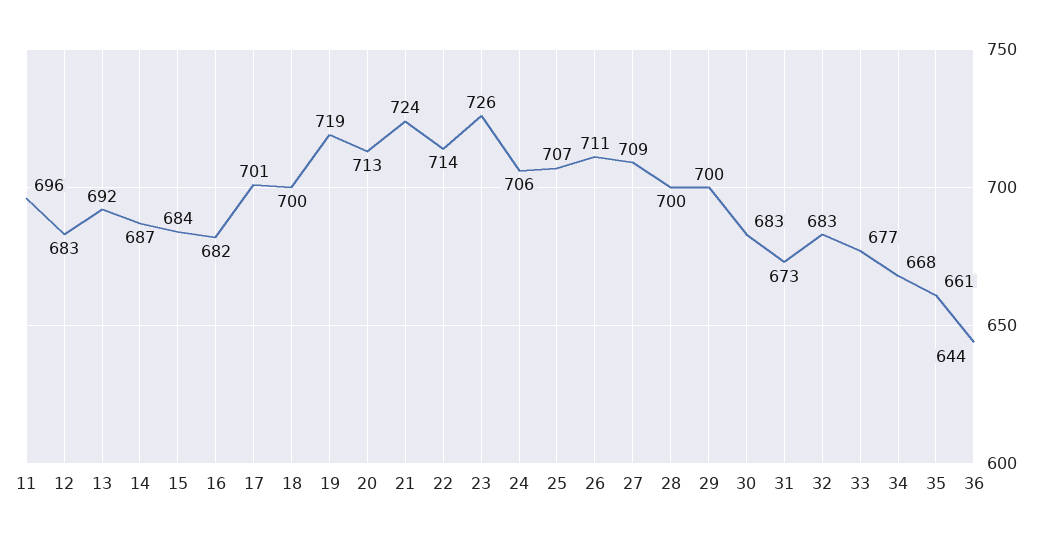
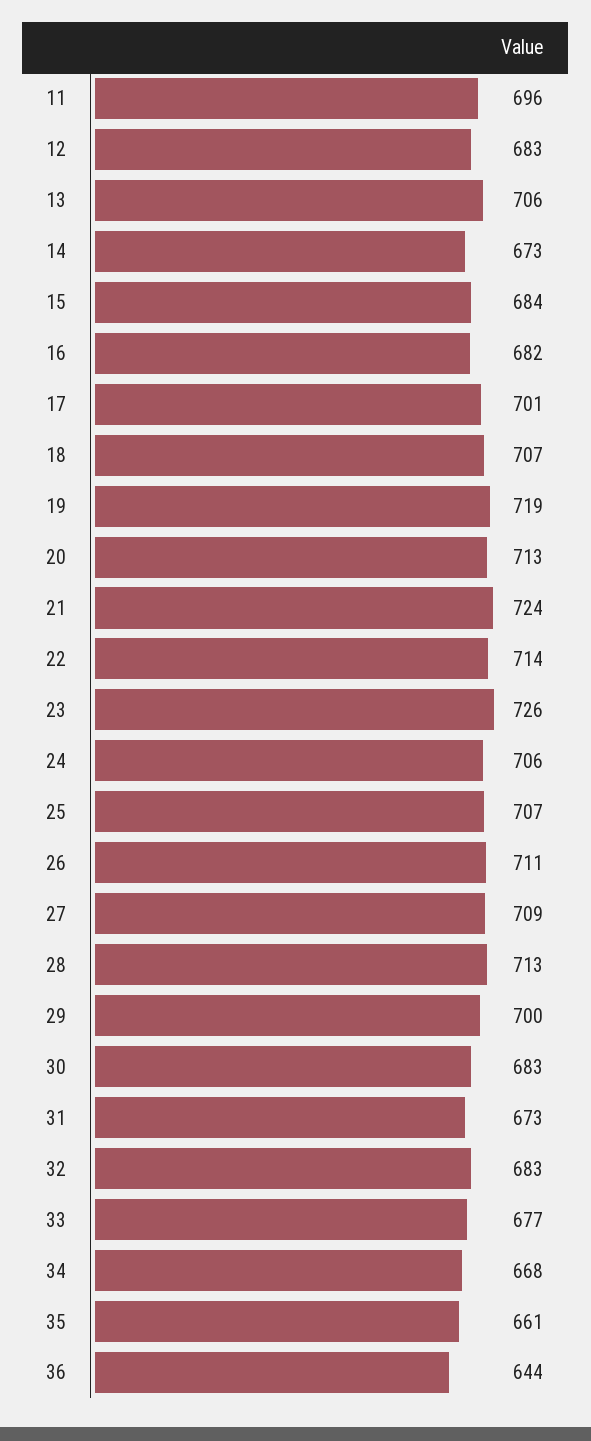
  {
    "11": 696,
    "12": 683,
-   "13": 692,
+   "13": 706,
-   "14": 687,
+   "14": 673,
    "15": 684,
    "16": 682,
    "17": 701,
-   "18": 700,
+   "18": 707,
    "19": 719,
    "20": 713,
    "21": 724,
    "22": 714,
    "23": 726,
    "24": 706,
    "25": 707,
    "26": 711,
    "27": 709,
-   "28": 700,
+   "28": 713,
    "29": 700,
    "30": 683,
    "31": 673,
    "32": 683,
    "33": 677,
    "34": 668,
    "35": 661,
    "36": 644
  }

